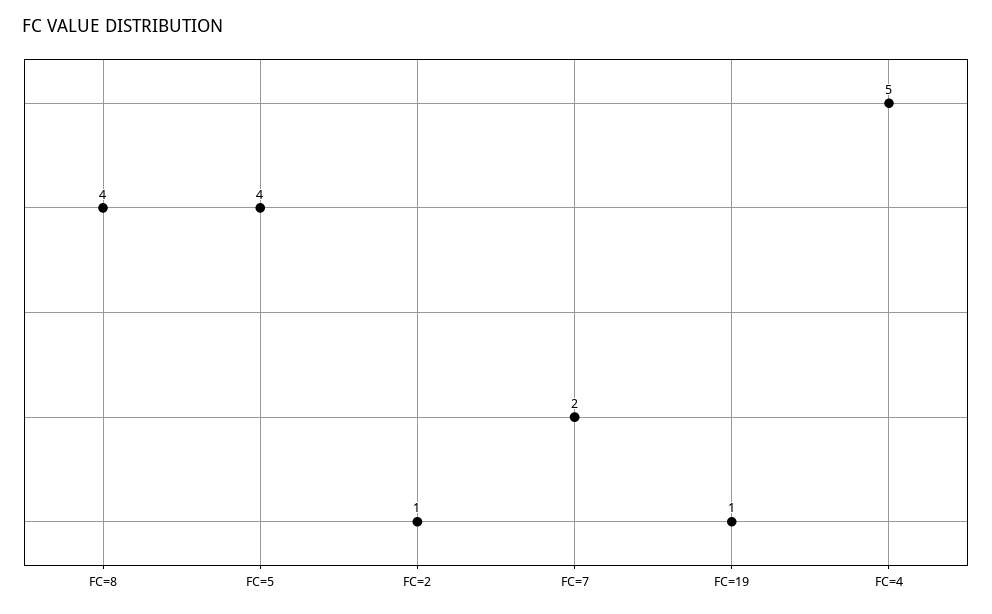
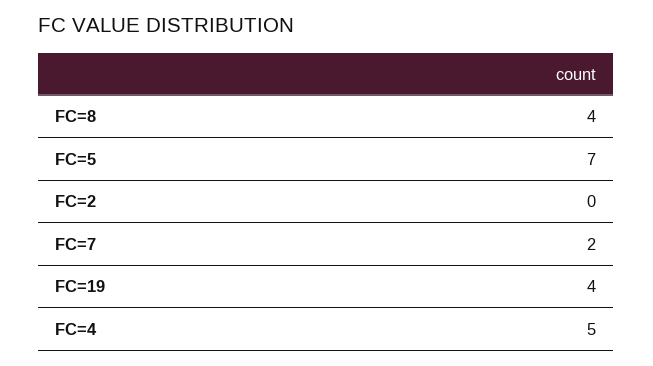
  {
    "FC=8": 4,
-   "FC=5": 4,
+   "FC=5": 7,
-   "FC=2": 1,
+   "FC=2": 0,
    "FC=7": 2,
-   "FC=19": 1,
+   "FC=19": 4,
    "FC=4": 5
  }

